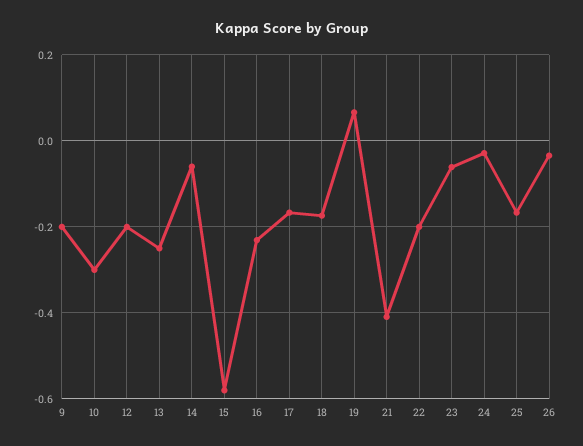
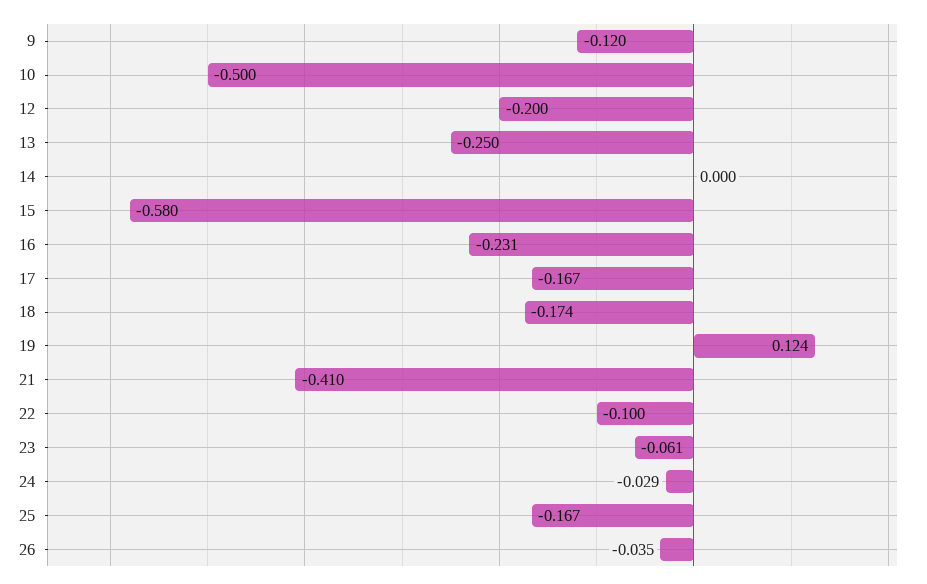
  {
-   "9": -0.2,
+   "9": -0.12,
-   "10": -0.3,
+   "10": -0.5,
    "12": -0.2,
    "13": -0.25,
-   "14": -0.06,
+   "14": 0,
    "15": -0.58,
    "16": -0.231,
    "17": -0.167,
    "18": -0.174,
-   "19": 0.06,
+   "19": 0.124,
    "21": -0.41,
-   "22": -0.2,
+   "22": -0.1,
    "23": -0.061,
    "24": -0.029,
    "25": -0.167,
    "26": -0.035
  }

